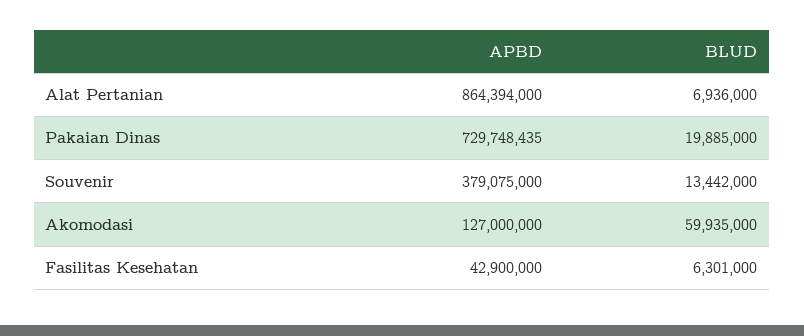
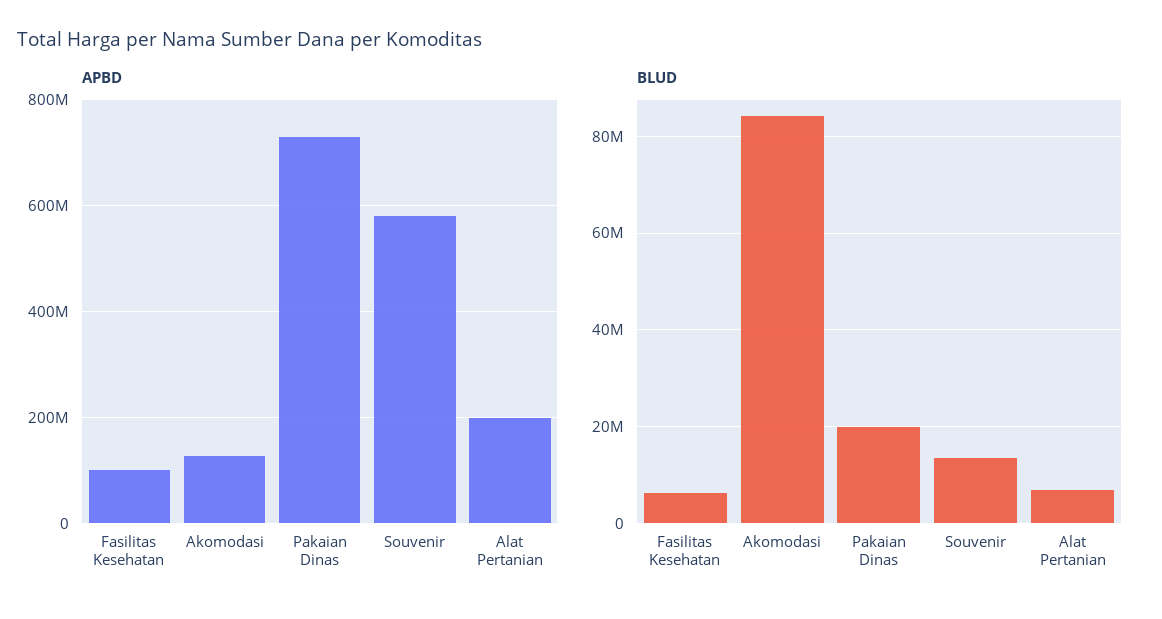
  {
    "APBD": {
-     "Alat Pertanian": 864394000,
+     "Alat Pertanian": 200000000,
      "Pakaian Dinas": 729748435,
-     "Souvenir": 379075000,
+     "Souvenir": 580000000,
      "Akomodasi": 127000000,
-     "Fasilitas Kesehatan": 42900000
+     "Fasilitas Kesehatan": 100000000
    },
    "BLUD": {
      "Alat Pertanian": 6936000,
      "Pakaian Dinas": 19885000,
      "Souvenir": 13442000,
-     "Akomodasi": 59935000,
+     "Akomodasi": 84000000,
      "Fasilitas Kesehatan": 6301000
    }
  }

